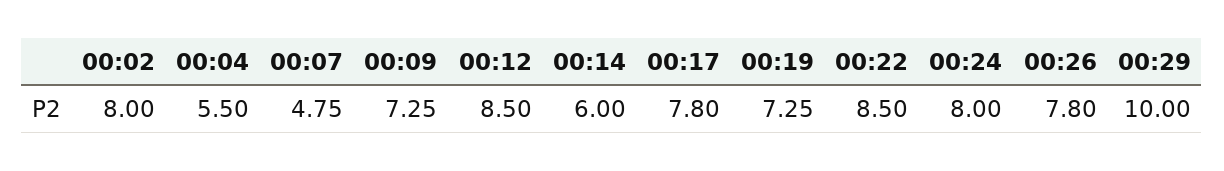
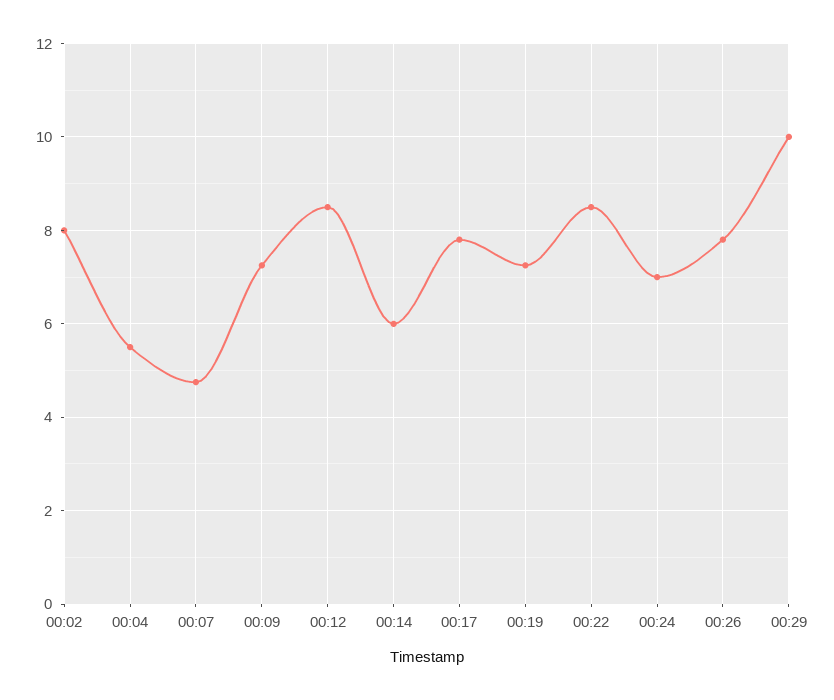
  {
    "00:02": 8,
    "00:04": 5.5,
    "00:07": 4.75,
    "00:09": 7.25,
    "00:12": 8.5,
    "00:14": 6,
    "00:17": 7.8,
    "00:19": 7.25,
    "00:22": 8.5,
-   "00:24": 8,
+   "00:24": 7,
    "00:26": 7.8,
    "00:29": 10
  }

